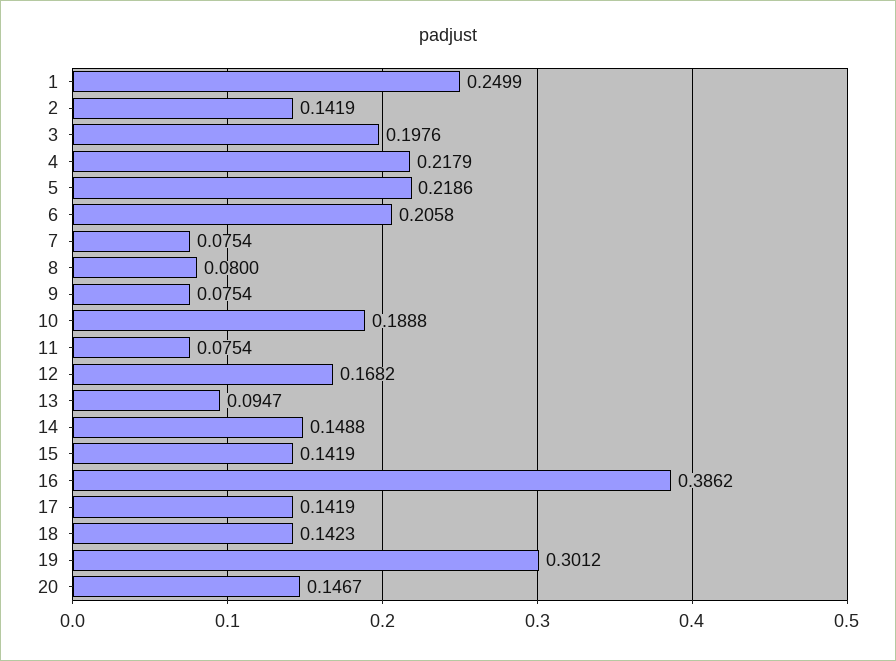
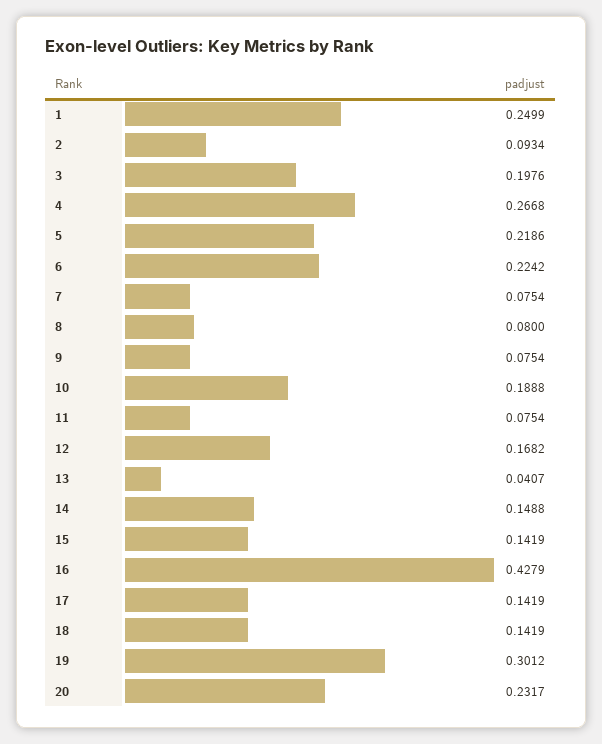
  {
    "1": 0.2499,
-   "2": 0.1419,
+   "2": 0.0934,
    "3": 0.1976,
-   "4": 0.2179,
+   "4": 0.2668,
    "5": 0.2186,
-   "6": 0.2058,
+   "6": 0.2242,
    "7": 0.0754,
    "8": 0.08,
    "9": 0.0754,
    "10": 0.1888,
    "11": 0.0754,
    "12": 0.1682,
-   "13": 0.0947,
+   "13": 0.0407,
    "14": 0.1488,
    "15": 0.1419,
-   "16": 0.3862,
+   "16": 0.4279,
    "17": 0.1419,
-   "18": 0.1423,
+   "18": 0.1419,
    "19": 0.3012,
-   "20": 0.1467
+   "20": 0.2317
  }

